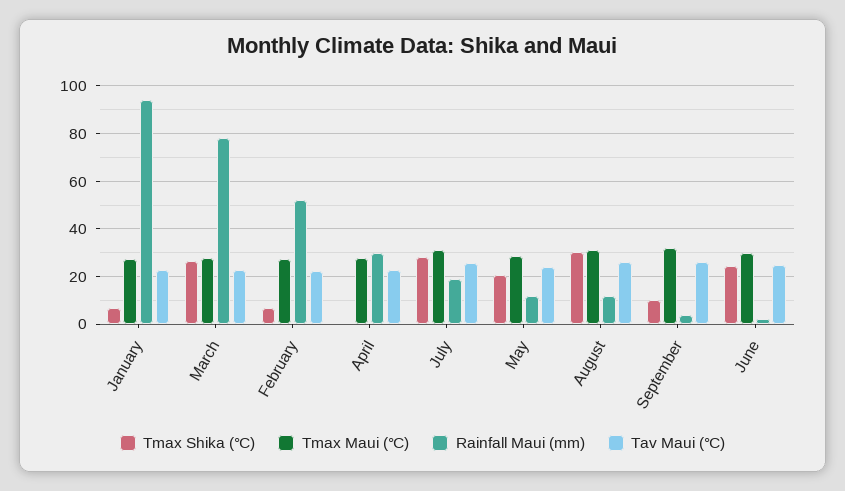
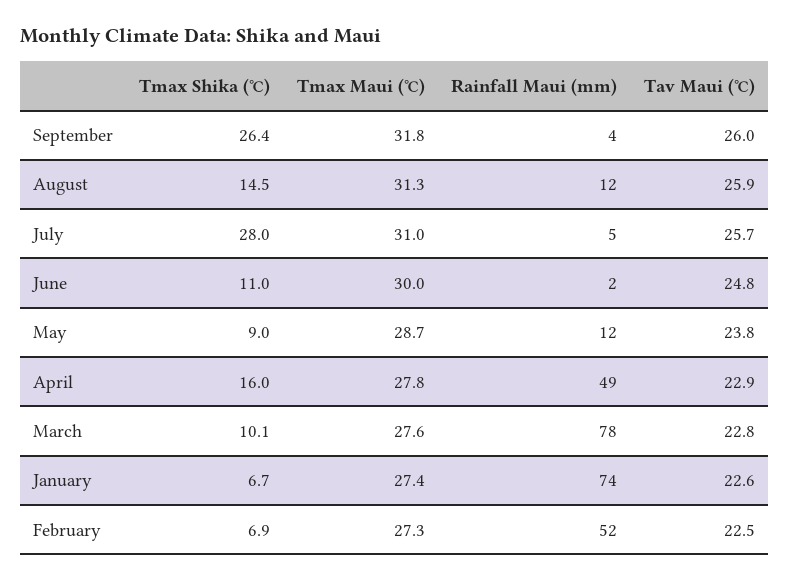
  {
    "Tmax Shika (℃)": {
      "January": 6.7,
-     "March": 25,
+     "March": 10.1,
      "February": 6.9,
-     "April": 0,
+     "April": 16,
      "July": 28,
-     "May": 20,
+     "May": 9,
-     "August": 30,
+     "August": 14.5,
-     "September": 10,
+     "September": 26.4,
-     "June": 25
+     "June": 11
    },
    "Tmax Maui (℃)": {
      "January": 27.4,
      "March": 27.6,
      "February": 27.3,
      "April": 27.8,
      "July": 31,
      "May": 28.7,
      "August": 31.3,
      "September": 31.8,
      "June": 30
    },
    "Rainfall Maui (mm)": {
-     "January": 95,
+     "January": 74,
      "March": 78,
      "February": 52,
-     "April": 30,
+     "April": 49,
-     "July": 20,
+     "July": 5,
      "May": 12,
      "August": 12,
      "September": 4,
      "June": 2
    },
    "Tav Maui (℃)": {
      "January": 22.6,
      "March": 22.8,
      "February": 22.5,
      "April": 22.9,
      "July": 25.7,
      "May": 23.8,
      "August": 25.9,
      "September": 26,
      "June": 24.8
    }
  }

